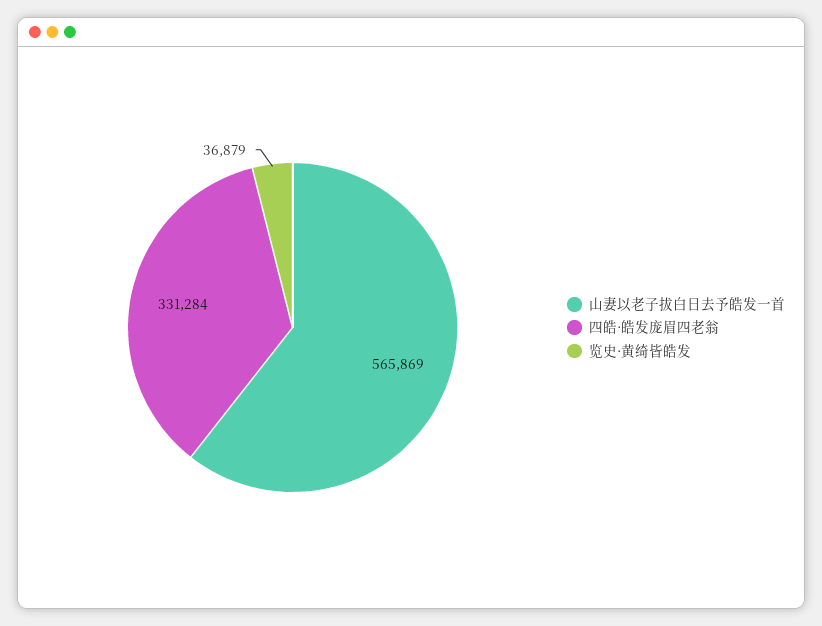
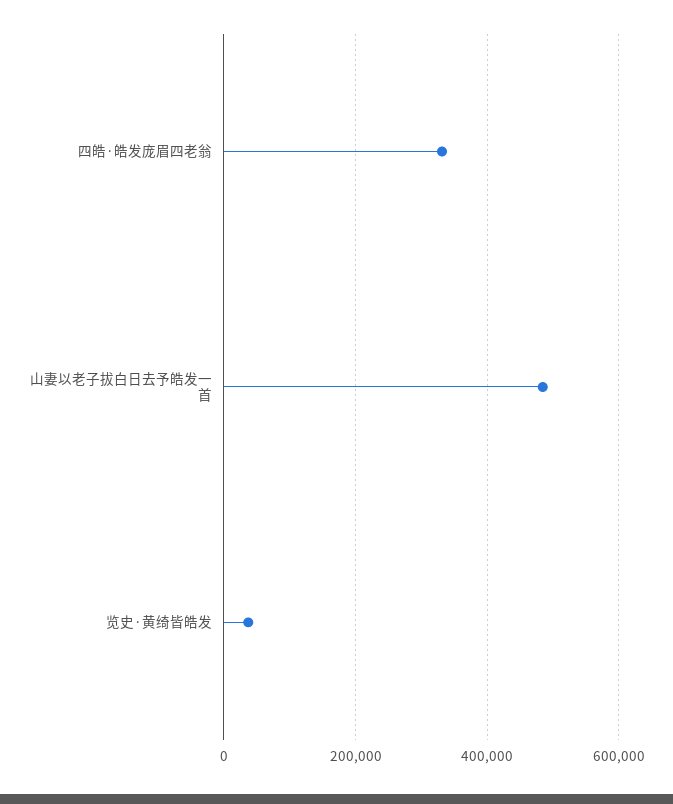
  {
-   "山妻以老子拔白日去予皓发一首": 565869,
+   "山妻以老子拔白日去予皓发一首": 480000,
    "四皓·皓发庞眉四老翁": 331284,
    "览史·黄绮皆皓发": 36879
  }

